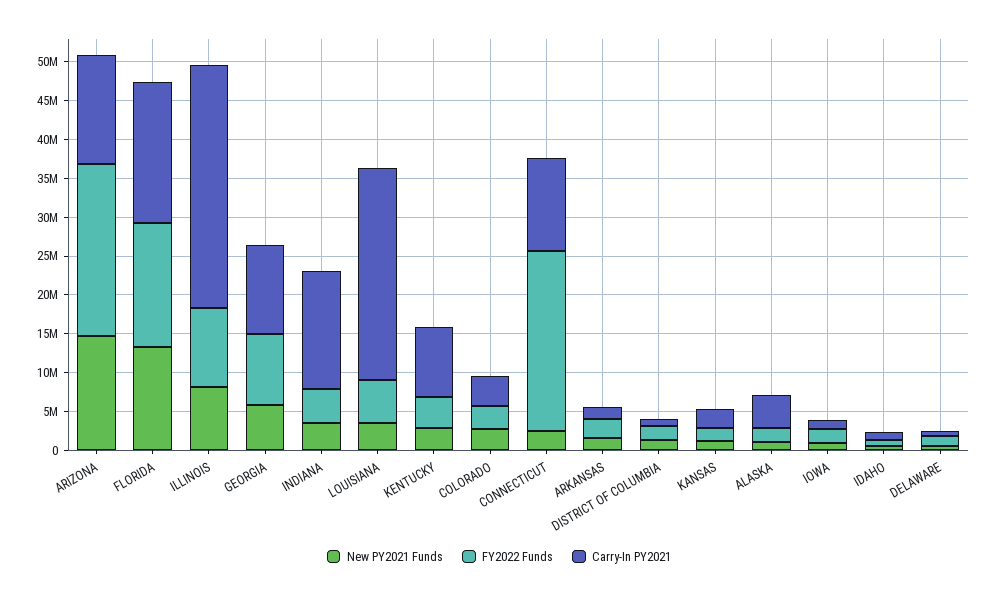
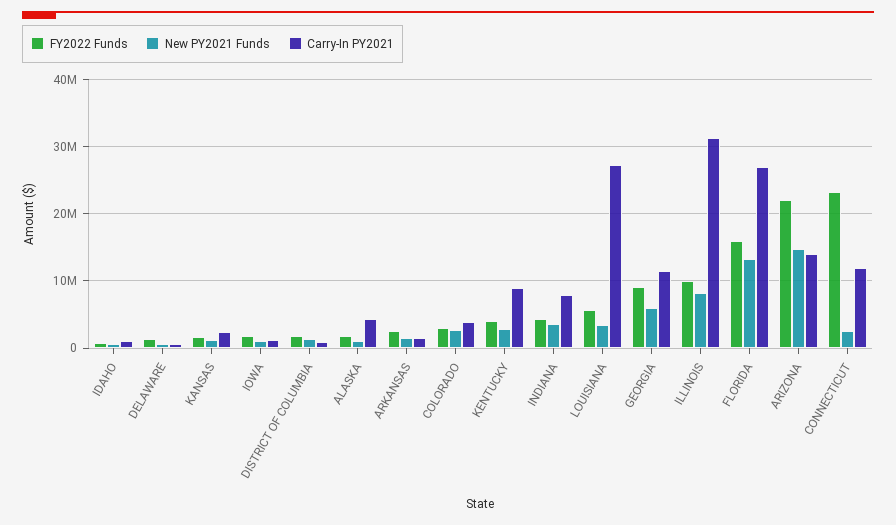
  {
    "New PY2021 Funds": {
      "ARIZONA": 15000000,
      "FLORIDA": 13000000,
      "ILLINOIS": 8000000,
      "GEORGIA": 6000000,
      "INDIANA": 4000000,
      "LOUISIANA": 3000000,
      "KENTUCKY": 3000000,
      "COLORADO": 3000000,
      "CONNECTICUT": 2000000,
      "ARKANSAS": 2000000,
      "DISTRICT OF COLUMBIA": 1000000,
      "KANSAS": 1000000,
      "ALASKA": 1000000,
      "IOWA": 1000000,
      "IDAHO": 1000000,
      "DELAWARE": 1000000
    },
    "FY2022 Funds": {
      "ARIZONA": 22000000,
      "FLORIDA": 16000000,
      "ILLINOIS": 10000000,
      "GEORGIA": 9000000,
      "INDIANA": 4000000,
      "LOUISIANA": 6000000,
      "KENTUCKY": 4000000,
      "COLORADO": 3000000,
      "CONNECTICUT": 23000000,
      "ARKANSAS": 3000000,
      "DISTRICT OF COLUMBIA": 2000000,
      "KANSAS": 2000000,
      "ALASKA": 2000000,
      "IOWA": 2000000,
      "IDAHO": 1000000,
      "DELAWARE": 1000000
    },
    "Carry-In PY2021": {
      "ARIZONA": 14000000,
-     "FLORIDA": 17500000,
+     "FLORIDA": 27000000,
      "ILLINOIS": 31000000,
      "GEORGIA": 11000000,
-     "INDIANA": 15000000,
+     "INDIANA": 8000000,
      "LOUISIANA": 27000000,
      "KENTUCKY": 9000000,
      "COLORADO": 4000000,
      "CONNECTICUT": 12000000,
      "ARKANSAS": 2000000,
      "DISTRICT OF COLUMBIA": 1000000,
      "KANSAS": 2000000,
      "ALASKA": 4000000,
      "IOWA": 1000000,
      "IDAHO": 1000000,
      "DELAWARE": 1000000
    }
  }

